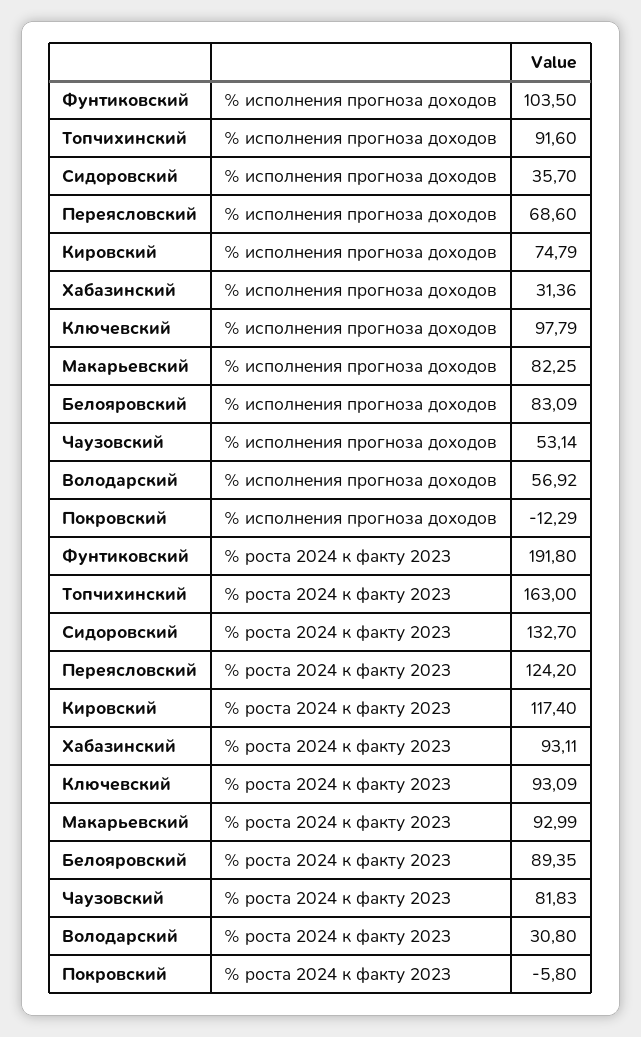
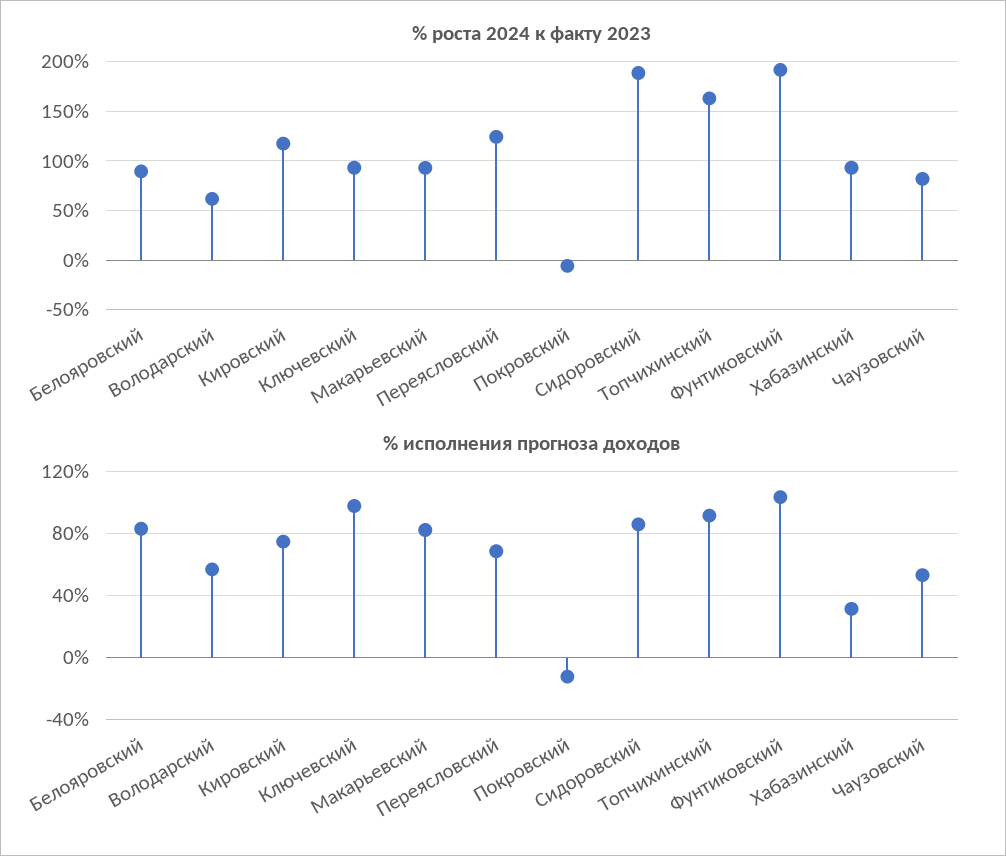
  {
    "% исполнения прогноза доходов": {
      "Фунтиковский": 103.5,
      "Топчихинский": 91.6,
-     "Сидоровский": 35.7,
+     "Сидоровский": 85,
      "Переясловский": 68.6,
      "Кировский": 74.79,
      "Хабазинский": 31.36,
      "Ключевский": 97.79,
      "Макарьевский": 82.25,
      "Белояровский": 83.09,
      "Чаузовский": 53.14,
      "Володарский": 56.92,
      "Покровский": -12.29
    },
    "% роста 2024 к факту 2023": {
      "Фунтиковский": 191.8,
      "Топчихинский": 163,
-     "Сидоровский": 132.7,
+     "Сидоровский": 190,
      "Переясловский": 124.2,
      "Кировский": 117.4,
      "Хабазинский": 93.11,
      "Ключевский": 93.09,
      "Макарьевский": 92.99,
      "Белояровский": 89.35,
      "Чаузовский": 81.83,
-     "Володарский": 30.8,
+     "Володарский": 60,
      "Покровский": -5.8
    }
  }

